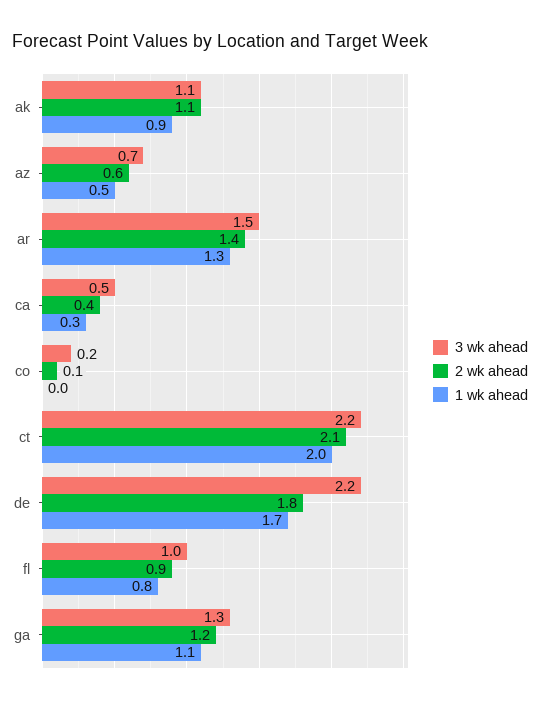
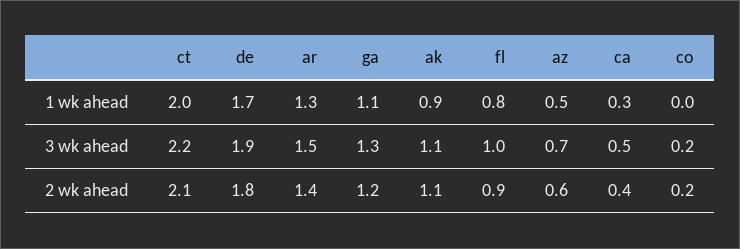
  {
    "3 wk ahead": {
      "ak": 1.1,
      "az": 0.7,
      "ar": 1.5,
      "ca": 0.5,
      "co": 0.2,
      "ct": 2.2,
-     "de": 2.2,
+     "de": 1.9,
      "fl": 1,
      "ga": 1.3
    },
    "2 wk ahead": {
      "ak": 1.1,
      "az": 0.6,
      "ar": 1.4,
      "ca": 0.4,
-     "co": 0.1,
+     "co": 0.2,
      "ct": 2.1,
      "de": 1.8,
      "fl": 0.9,
      "ga": 1.2
    },
    "1 wk ahead": {
      "ak": 0.9,
      "az": 0.5,
      "ar": 1.3,
      "ca": 0.3,
      "co": 0,
      "ct": 2,
      "de": 1.7,
      "fl": 0.8,
      "ga": 1.1
    }
  }

